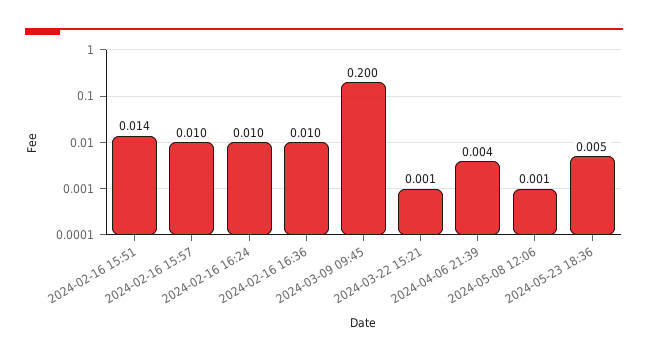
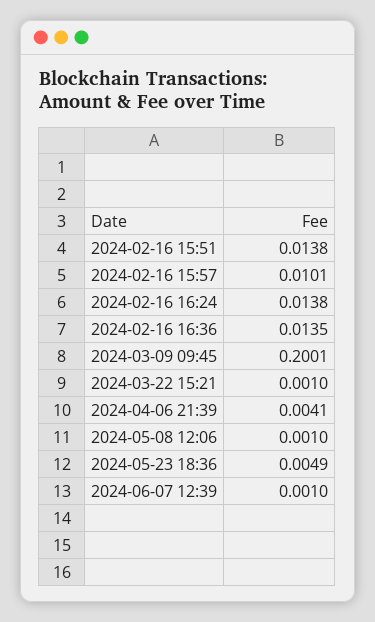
  {
    "2024-02-16 15:51": 0.0138,
    "2024-02-16 15:57": 0.0101,
-   "2024-02-16 16:24": 0.01,
+   "2024-02-16 16:24": 0.0138,
-   "2024-02-16 16:36": 0.01,
+   "2024-02-16 16:36": 0.0135,
    "2024-03-09 09:45": 0.2001,
    "2024-03-22 15:21": 0.001,
    "2024-04-06 21:39": 0.0041,
    "2024-05-08 12:06": 0.001,
-   "2024-05-23 18:36": 0.0049
+   "2024-05-23 18:36": 0.0049,
+   "2024-06-07 12:39": 0.001
  }

